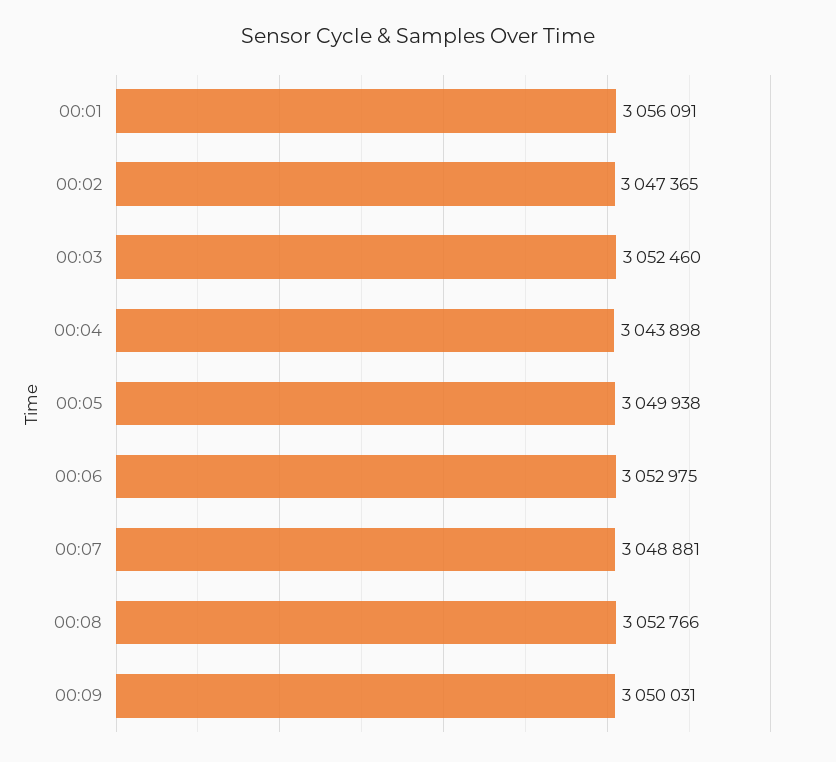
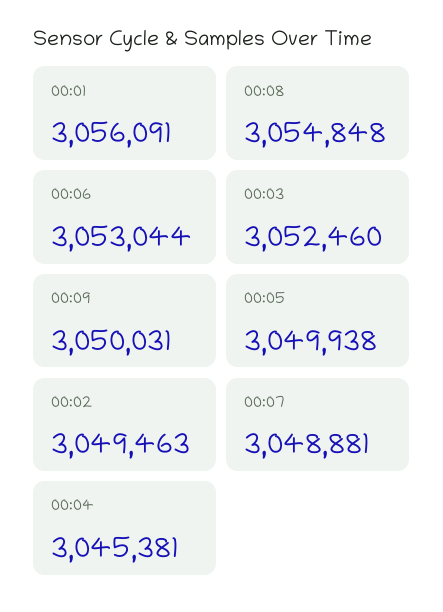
  {
    "00:01": 3056091,
-   "00:02": 3047365,
+   "00:02": 3049463,
    "00:03": 3052460,
-   "00:04": 3043898,
+   "00:04": 3045381,
    "00:05": 3049938,
-   "00:06": 3052975,
+   "00:06": 3053044,
    "00:07": 3048881,
-   "00:08": 3052766,
+   "00:08": 3054848,
    "00:09": 3050031
  }

